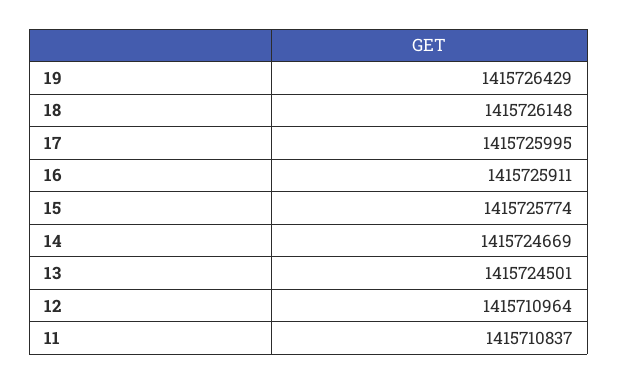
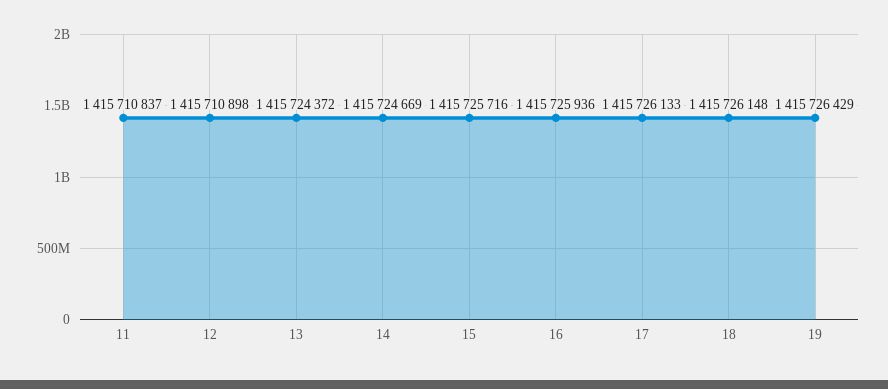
  {
    "19": 1415726429,
    "18": 1415726148,
-   "17": 1415725995,
+   "17": 1415726133,
-   "16": 1415725911,
+   "16": 1415725936,
-   "15": 1415725774,
+   "15": 1415725716,
    "14": 1415724669,
-   "13": 1415724501,
+   "13": 1415724372,
-   "12": 1415710964,
+   "12": 1415710898,
    "11": 1415710837
  }

